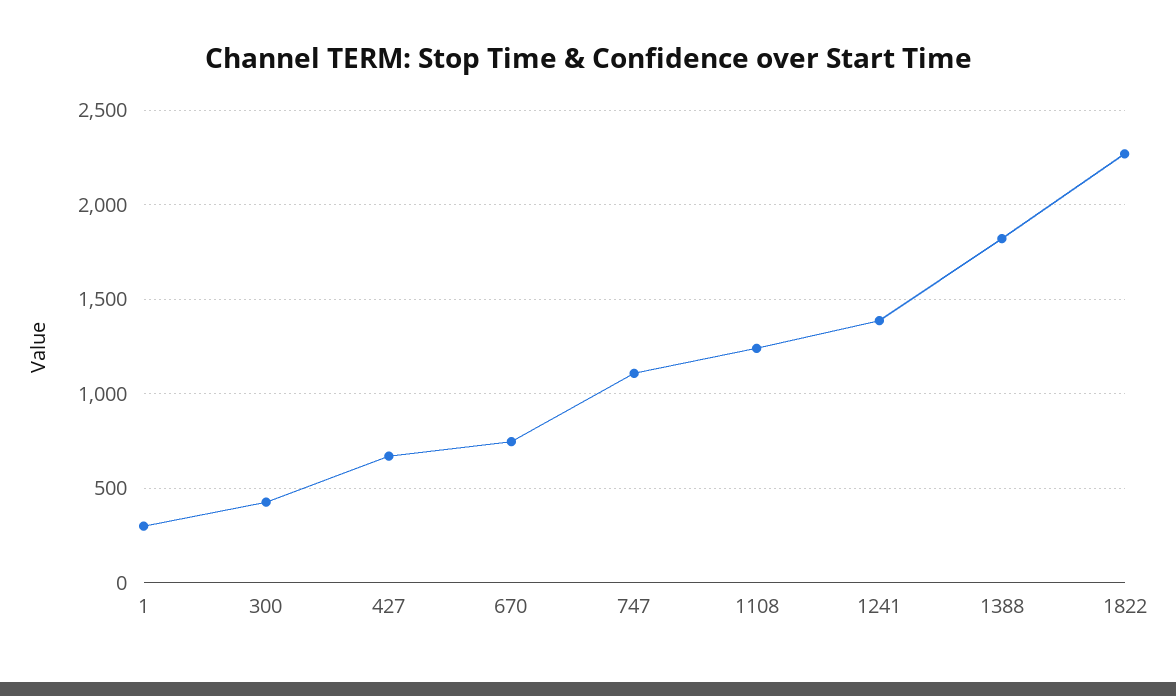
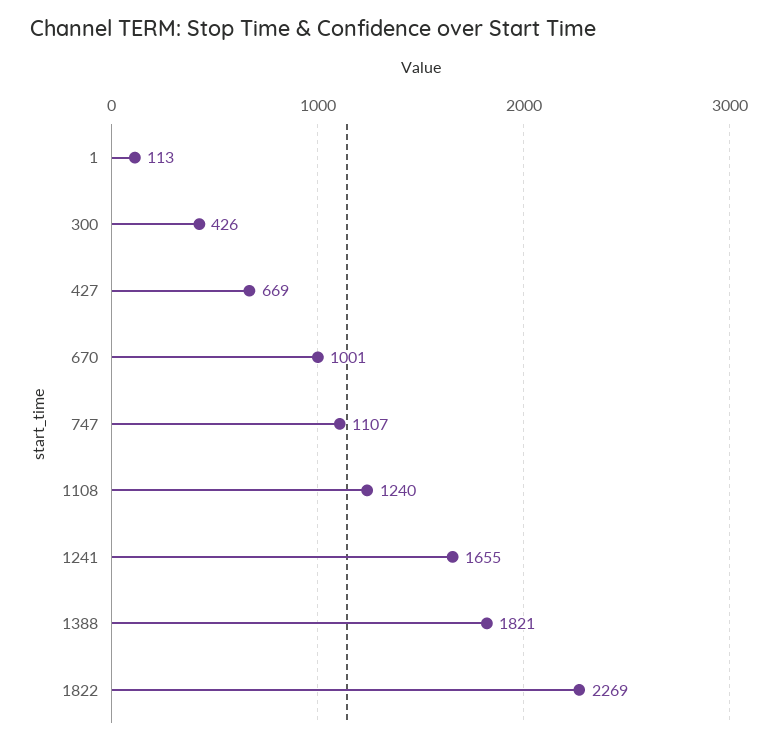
  {
-   "1": 300,
+   "1": 113,
    "300": 426,
    "427": 669,
-   "670": 750,
+   "670": 1001,
    "747": 1107,
    "1108": 1240,
-   "1241": 1400,
+   "1241": 1655,
    "1388": 1821,
    "1822": 2269
  }

